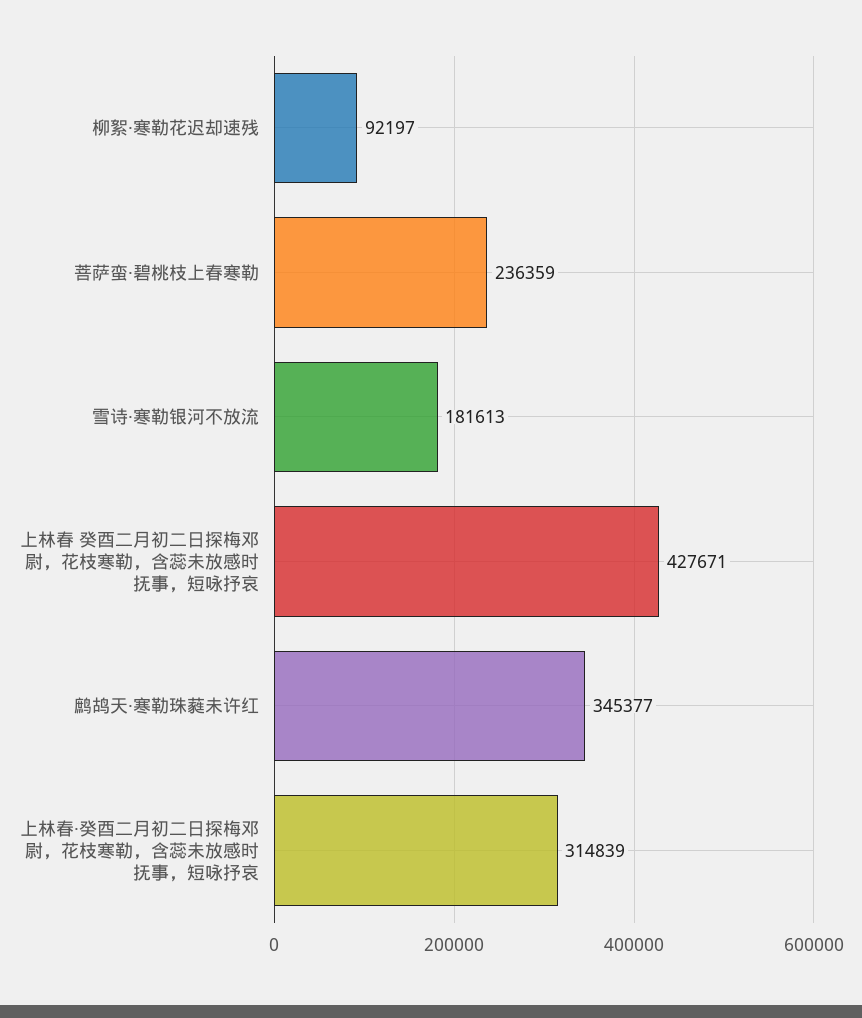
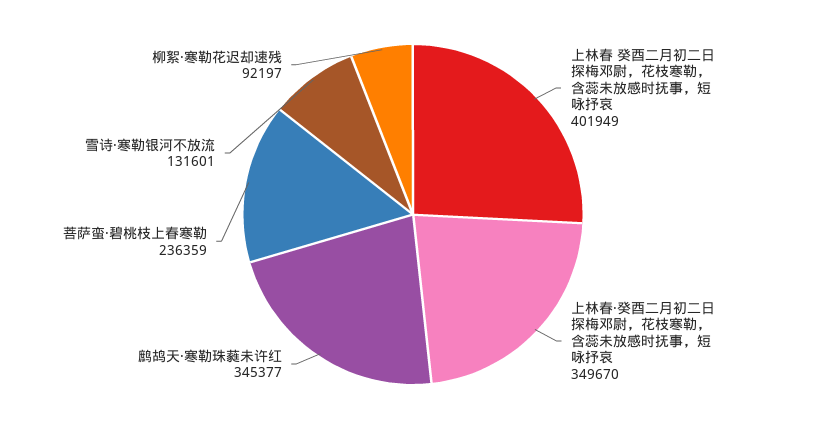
  {
    "柳絮·寒勒花迟却速残": 92197,
    "菩萨蛮·碧桃枝上春寒勒": 236359,
-   "雪诗·寒勒银河不放流": 181613,
+   "雪诗·寒勒银河不放流": 131601,
-   "上林春 癸酉二月初二日探梅邓尉，花枝寒勒，含蕊未放感时抚事，短咏抒哀": 427671,
+   "上林春 癸酉二月初二日探梅邓尉，花枝寒勒，含蕊未放感时抚事，短咏抒哀": 401949,
    "鹧鸪天·寒勒珠蕤未许红": 345377,
-   "上林春·癸酉二月初二日探梅邓尉，花枝寒勒，含蕊未放感时抚事，短咏抒哀": 314839
+   "上林春·癸酉二月初二日探梅邓尉，花枝寒勒，含蕊未放感时抚事，短咏抒哀": 349670
  }

